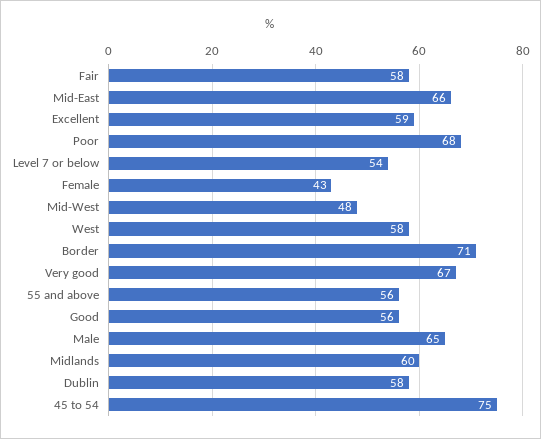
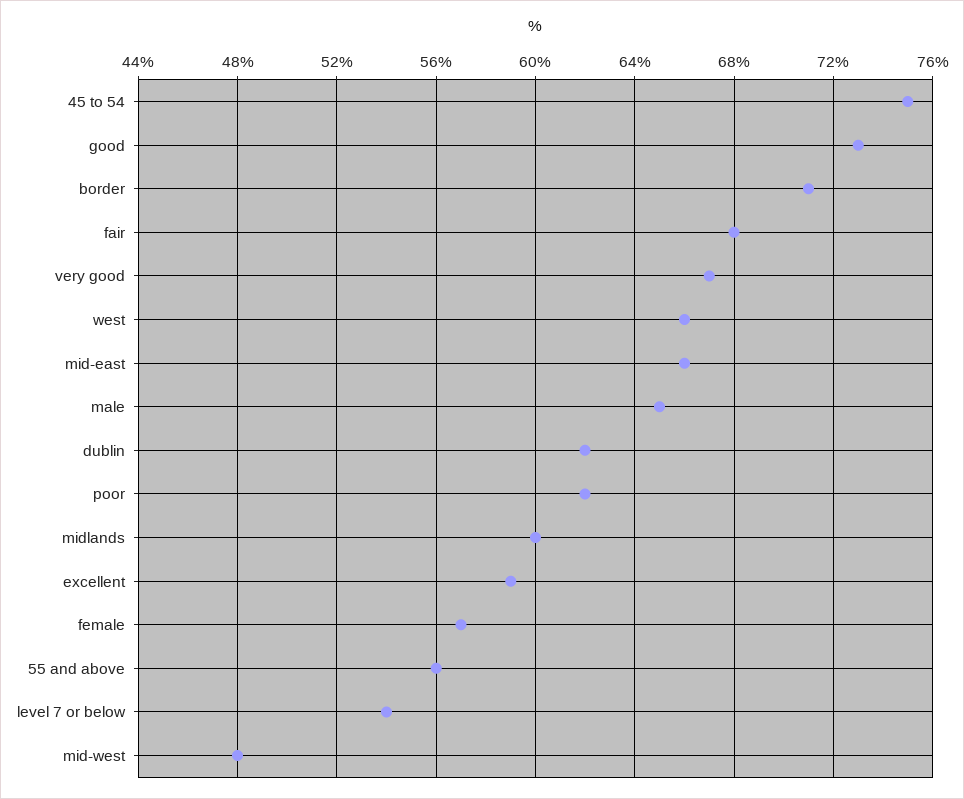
  {
-   "Fair": 58,
+   "Fair": 68,
    "Mid-East": 66,
    "Excellent": 59,
-   "Poor": 68,
+   "Poor": 62,
    "Level 7 or below": 54,
-   "Female": 43,
+   "Female": 57,
    "Mid-West": 48,
-   "West": 58,
+   "West": 66,
    "Border": 71,
    "Very good": 67,
    "55 and above": 56,
-   "Good": 56,
+   "Good": 73,
    "Male": 65,
    "Midlands": 60,
-   "Dublin": 58,
+   "Dublin": 62,
    "45 to 54": 75
  }

